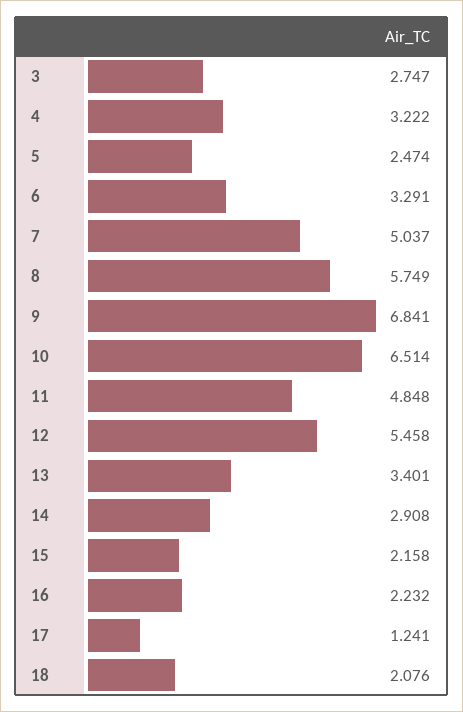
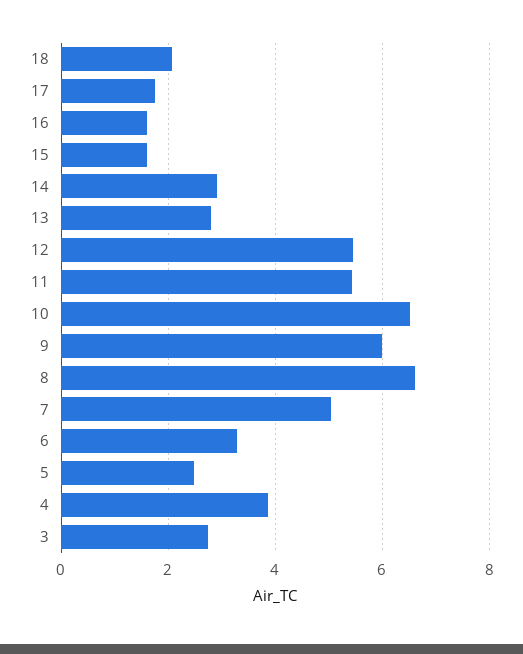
  {
    "3": 2.747,
-   "4": 3.222,
+   "4": 3.8,
    "5": 2.474,
    "6": 3.291,
    "7": 5.037,
-   "8": 5.749,
+   "8": 6.6,
-   "9": 6.841,
+   "9": 6,
    "10": 6.514,
-   "11": 4.848,
+   "11": 5.4,
    "12": 5.458,
-   "13": 3.401,
+   "13": 2.8,
    "14": 2.908,
-   "15": 2.158,
+   "15": 1.6,
-   "16": 2.232,
+   "16": 1.6,
-   "17": 1.241,
+   "17": 1.8,
    "18": 2.076
  }

